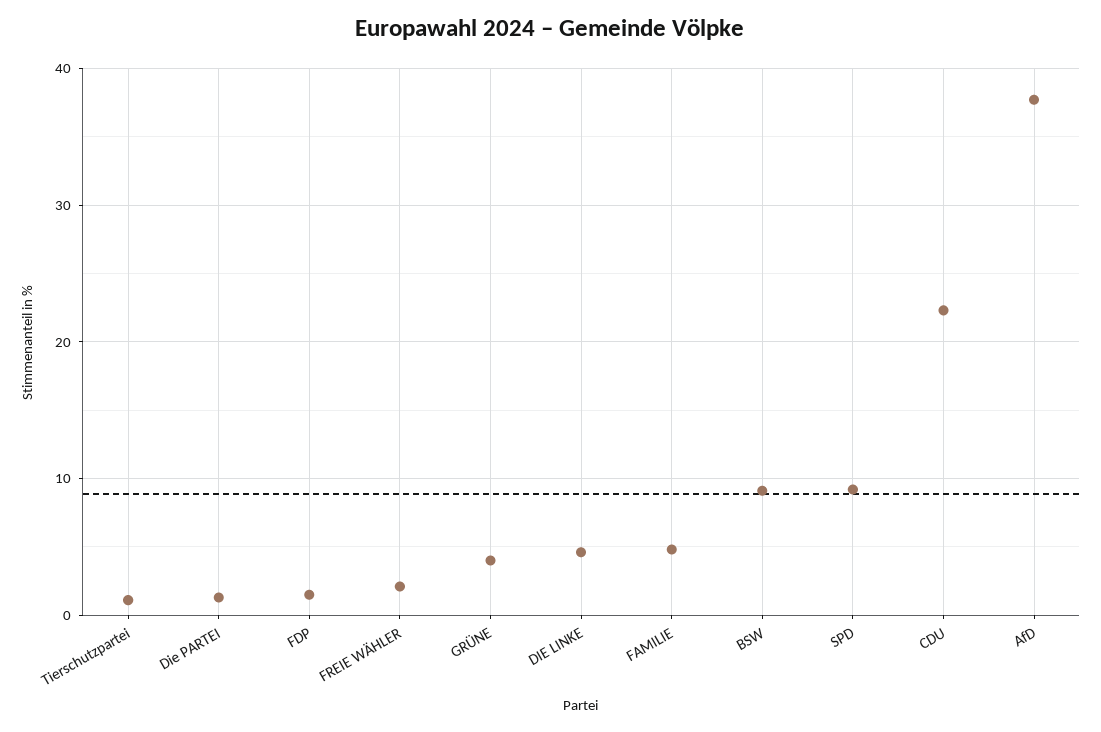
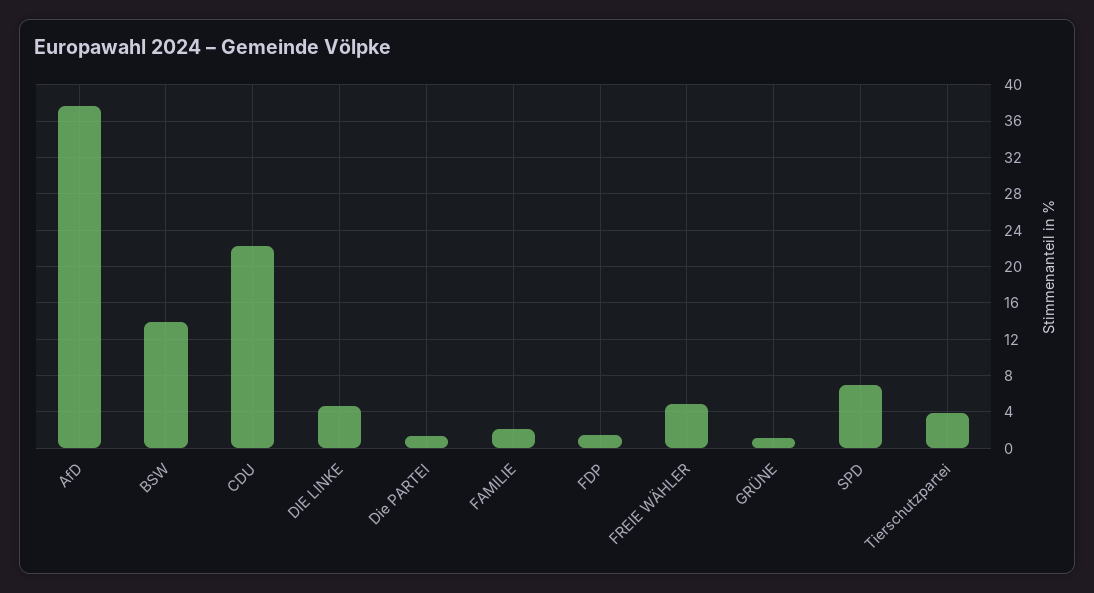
  {
-   "Tierschutzpartei": 1,
+   "Tierschutzpartei": 4,
    "Die PARTEI": 1,
    "FDP": 2,
-   "FREIE WÄHLER": 2,
+   "FREIE WÄHLER": 5,
-   "GRÜNE": 4,
+   "GRÜNE": 1,
    "DIE LINKE": 5,
-   "FAMILIE": 5,
+   "FAMILIE": 2,
-   "BSW": 9,
+   "BSW": 14,
-   "SPD": 9,
+   "SPD": 7,
    "CDU": 22,
    "AfD": 38
  }

